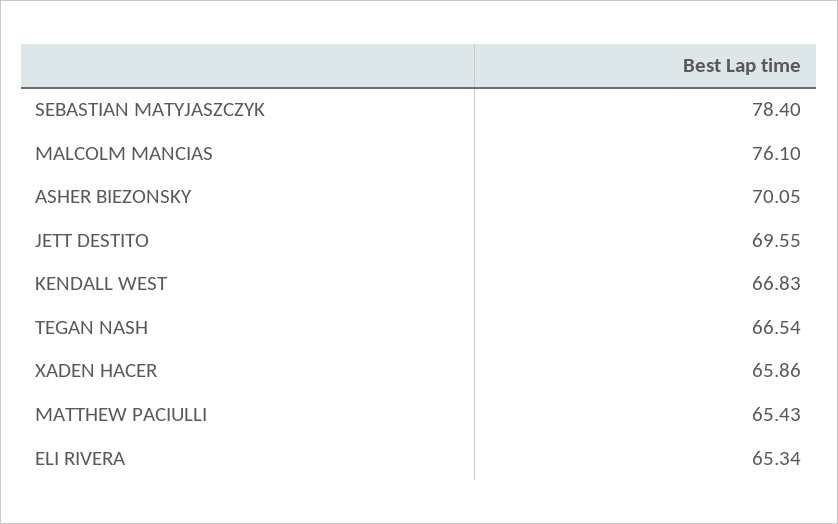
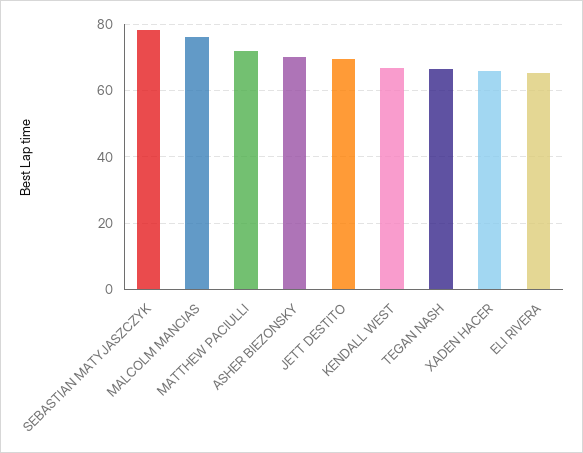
  {
    "SEBASTIAN MATYJASZCZYK": 78.4,
    "MALCOLM MANCIAS": 76.1,
    "ASHER BIEZONSKY": 70.05,
    "JETT DESTITO": 69.55,
    "KENDALL WEST": 66.83,
    "TEGAN NASH": 66.54,
    "XADEN HACER": 65.86,
-   "MATTHEW PACIULLI": 65.43,
+   "MATTHEW PACIULLI": 72,
    "ELI RIVERA": 65.34
  }

